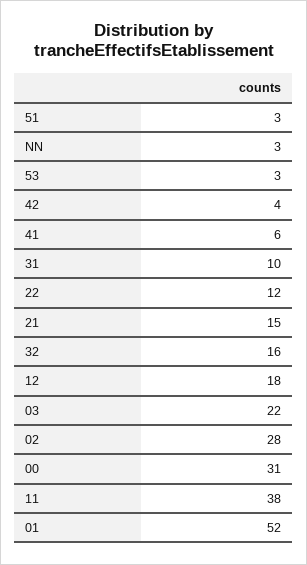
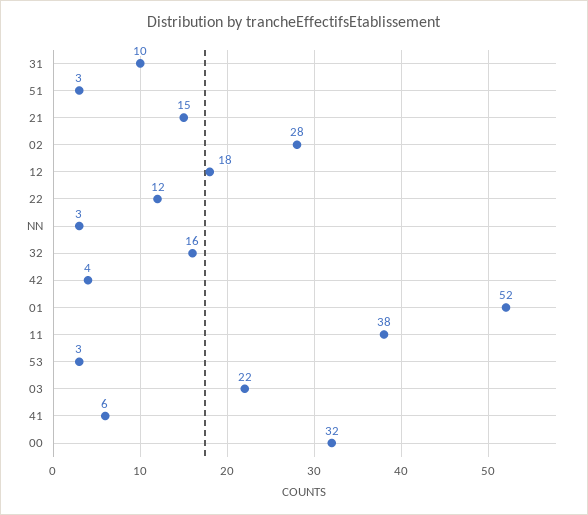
  {
    "51": 3,
    "NN": 3,
    "53": 3,
    "42": 4,
    "41": 6,
    "31": 10,
    "22": 12,
    "21": 15,
    "32": 16,
    "12": 18,
    "03": 22,
    "02": 28,
-   "00": 31,
+   "00": 32,
    "11": 38,
    "01": 52
  }

